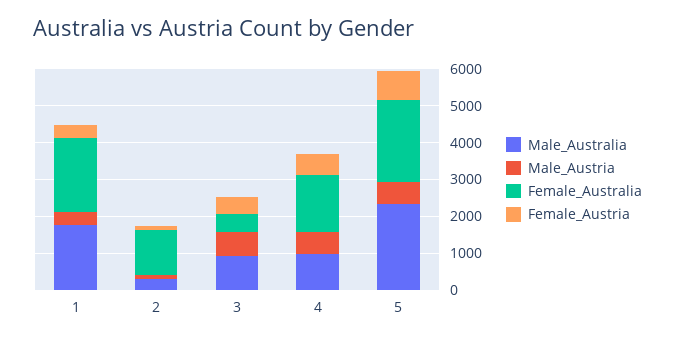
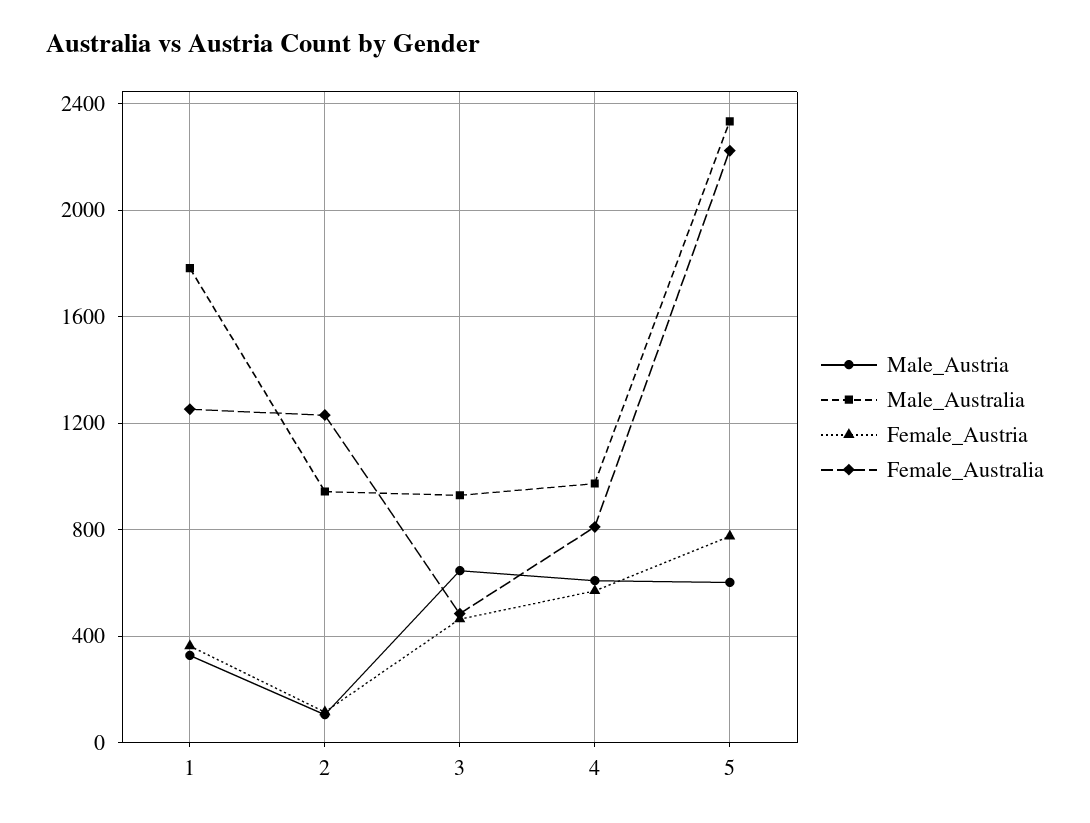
  {
    "Male_Australia": {
      "1": 1800,
-     "2": 250,
+     "2": 950,
      "3": 950,
      "4": 950,
      "5": 2350
    },
    "Male_Austria": {
      "1": 350,
      "2": 100,
      "3": 650,
      "4": 600,
      "5": 600
    },
    "Female_Australia": {
-     "1": 2000,
+     "1": 1250,
      "2": 1250,
      "3": 500,
-     "4": 1500,
+     "4": 800,
      "5": 2200
    },
    "Female_Austria": {
      "1": 350,
      "2": 100,
      "3": 450,
      "4": 550,
      "5": 800
    }
  }

